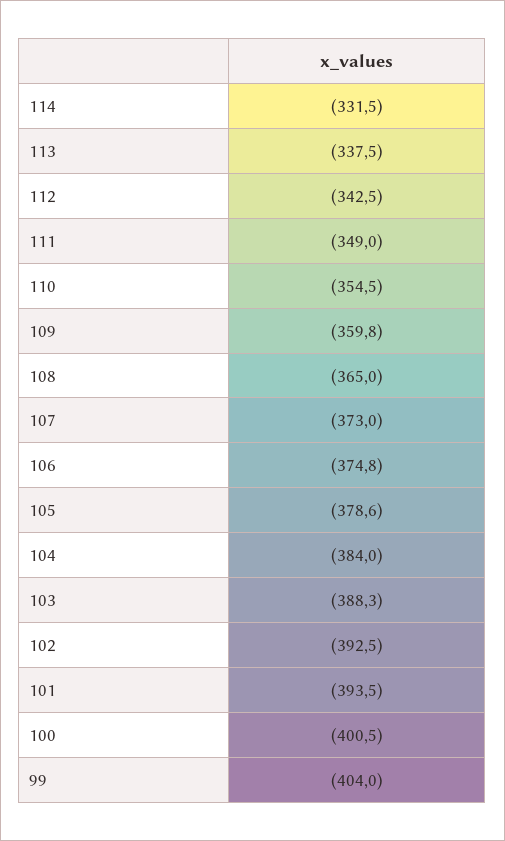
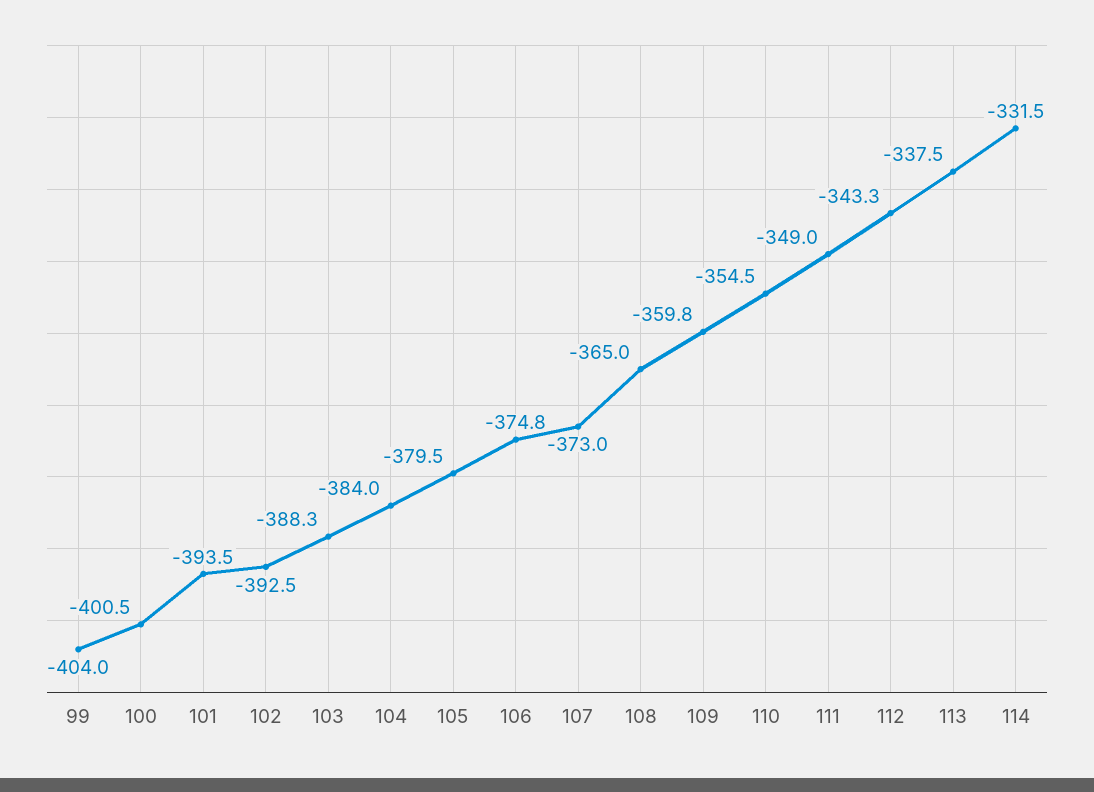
  {
    "114": -331.5,
    "113": -337.5,
-   "112": -342.5,
+   "112": -343.3,
    "111": -349,
    "110": -354.5,
    "109": -359.8,
    "108": -365,
    "107": -373,
    "106": -374.8,
-   "105": -378.6,
+   "105": -379.5,
    "104": -384,
    "103": -388.3,
    "102": -392.5,
    "101": -393.5,
    "100": -400.5,
    "99": -404
  }

